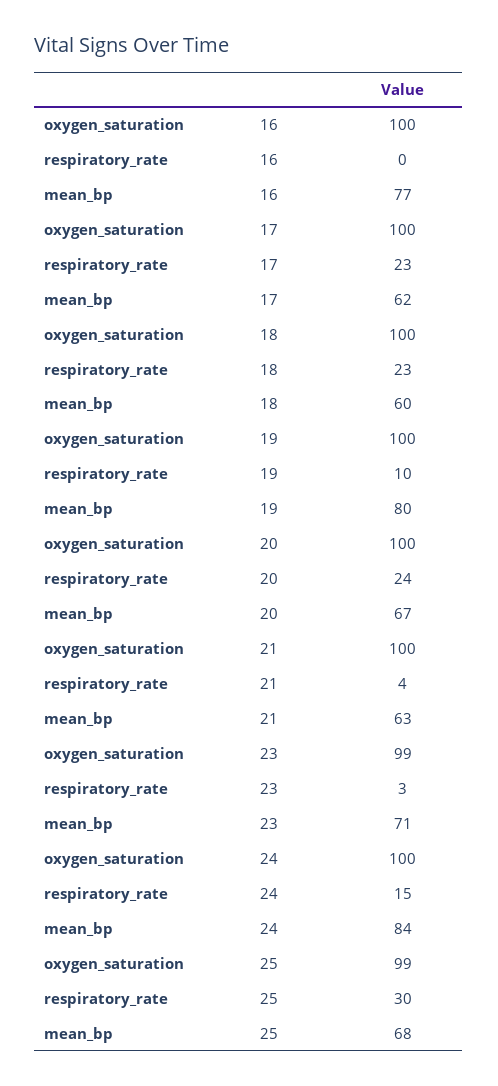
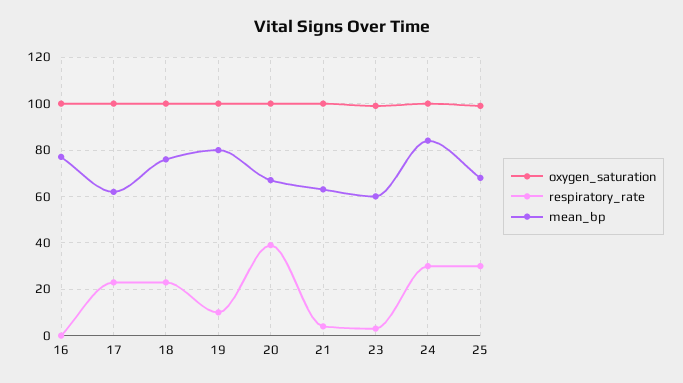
  {
    "oxygen_saturation": {
      "16": 100,
      "17": 100,
      "18": 100,
      "19": 100,
      "20": 100,
      "21": 100,
      "23": 99,
      "24": 100,
      "25": 99
    },
    "respiratory_rate": {
      "16": 0,
      "17": 23,
      "18": 23,
      "19": 10,
-     "20": 24,
+     "20": 40,
      "21": 4,
      "23": 3,
-     "24": 15,
+     "24": 30,
      "25": 30
    },
    "mean_bp": {
      "16": 77,
      "17": 62,
-     "18": 60,
+     "18": 75,
      "19": 80,
      "20": 67,
      "21": 63,
-     "23": 71,
+     "23": 60,
      "24": 84,
      "25": 68
    }
  }

